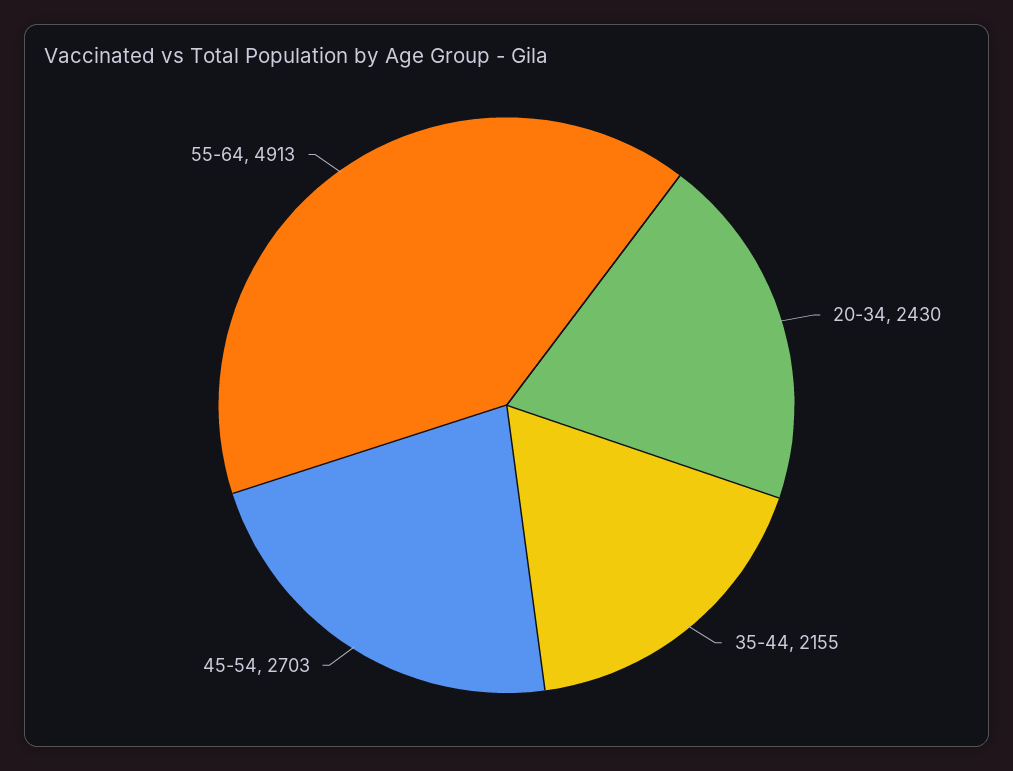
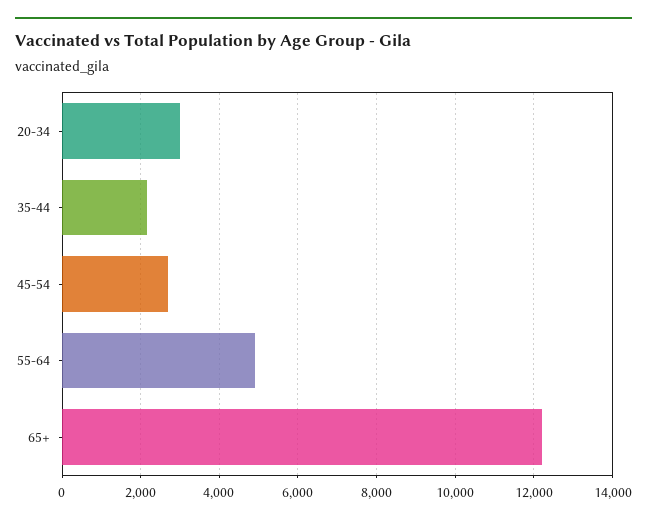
  {
-   "20-34": 2430,
+   "20-34": 3000,
    "35-44": 2155,
    "45-54": 2703,
-   "55-64": 4913
+   "55-64": 4913,
+   "65+": 12200
  }

